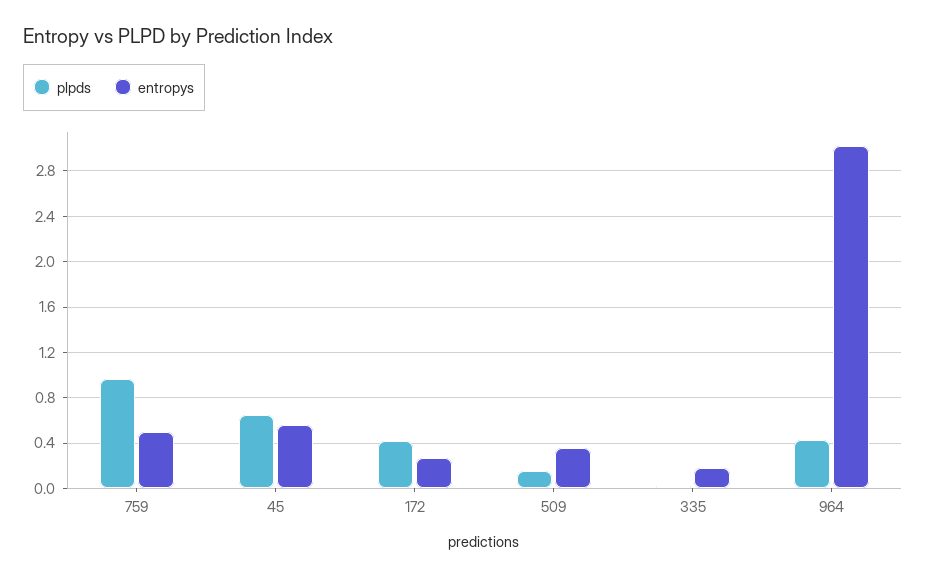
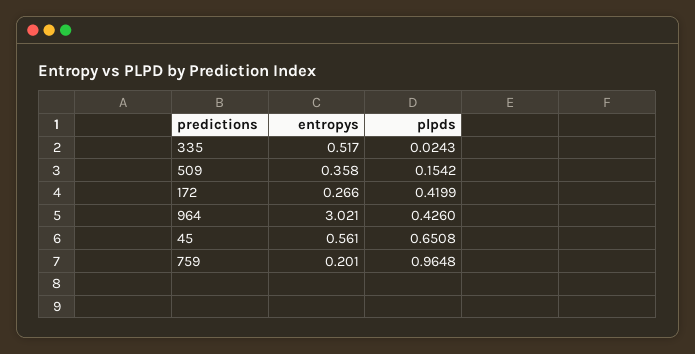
  {
    "plpds": {
      "759": 0.9648,
      "45": 0.6508,
      "172": 0.4199,
      "509": 0.1542,
      "335": 0.0243,
      "964": 0.426
    },
    "entropys": {
-     "759": 0.5,
+     "759": 0.201,
      "45": 0.561,
      "172": 0.266,
      "509": 0.358,
-     "335": 0.2,
+     "335": 0.517,
      "964": 3.021
    }
  }

